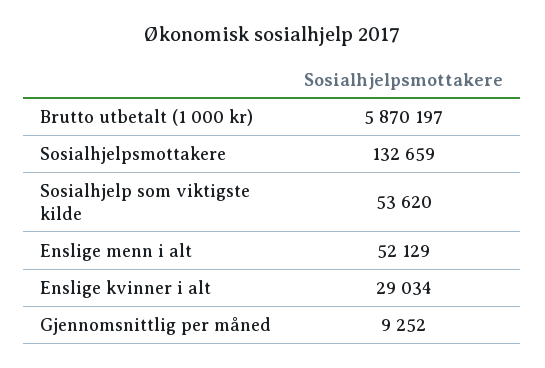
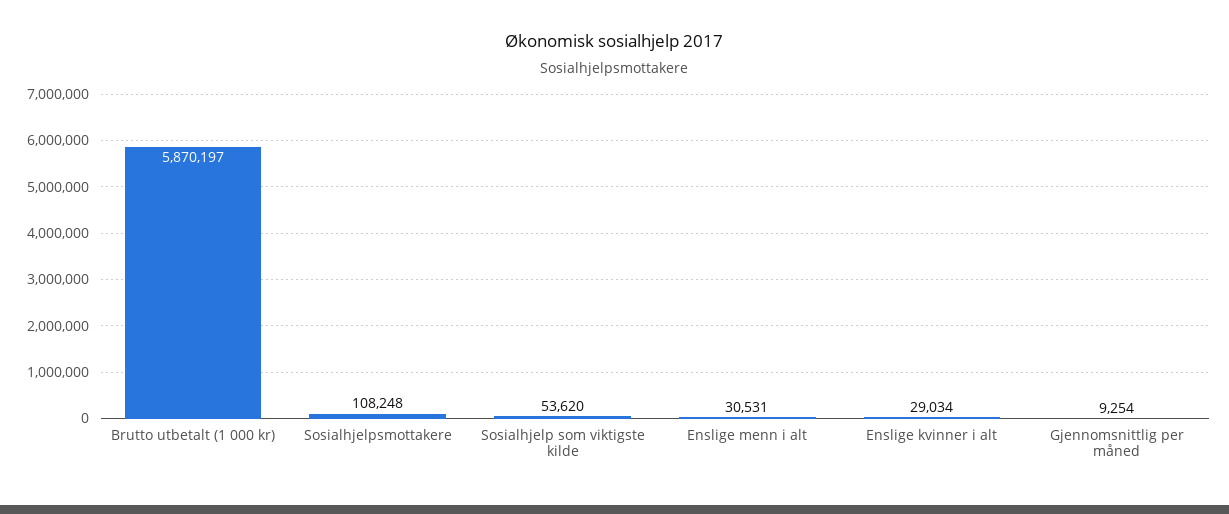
  {
    "Brutto utbetalt (1 000 kr)": 5870197,
-   "Sosialhjelpsmottakere": 132659,
+   "Sosialhjelpsmottakere": 108248,
    "Sosialhjelp som viktigste kilde": 53620,
-   "Enslige menn i alt": 52129,
+   "Enslige menn i alt": 30531,
    "Enslige kvinner i alt": 29034,
-   "Gjennomsnittlig per måned": 9252
+   "Gjennomsnittlig per måned": 9254
  }

